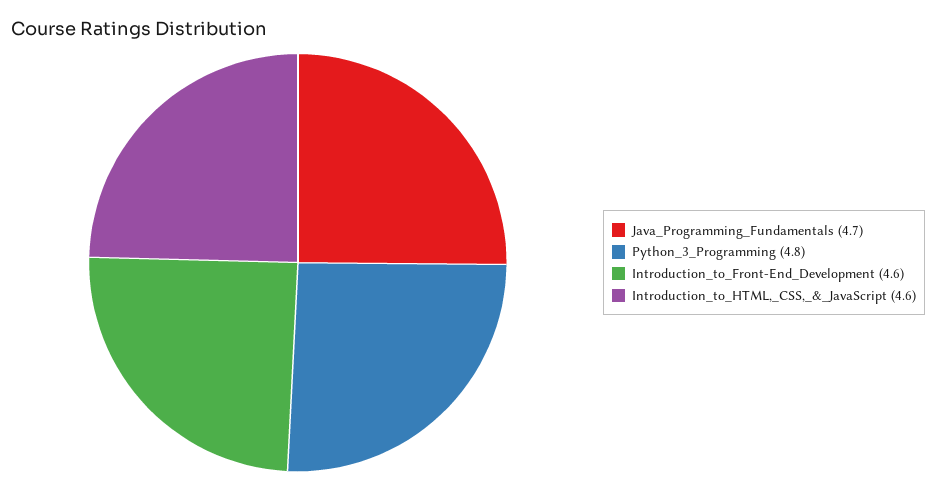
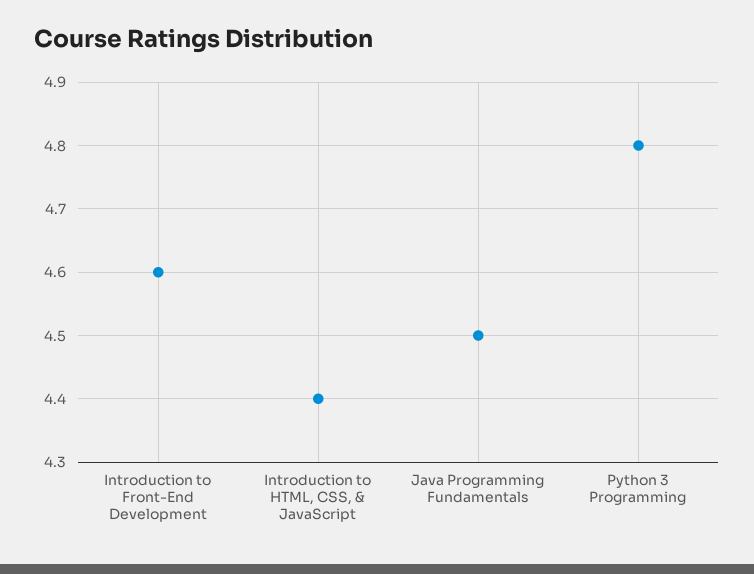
  {
-   "Java_Programming_Fundamentals": 4.7,
+   "Java_Programming_Fundamentals": 4.5,
    "Python_3_Programming": 4.8,
    "Introduction_to_Front-End_Development": 4.6,
-   "Introduction_to_HTML,_CSS,_&_JavaScript": 4.6
+   "Introduction_to_HTML,_CSS,_&_JavaScript": 4.4
  }

